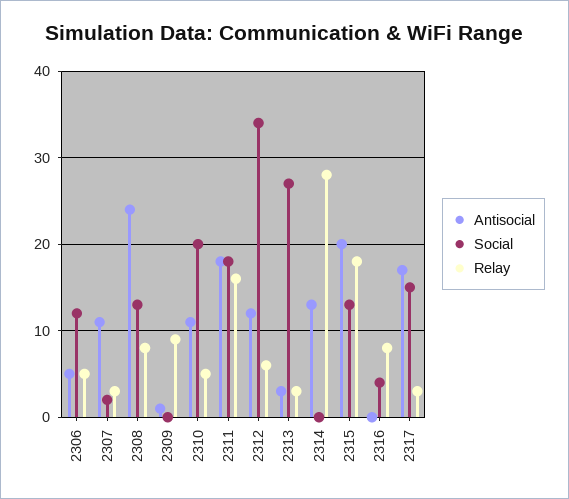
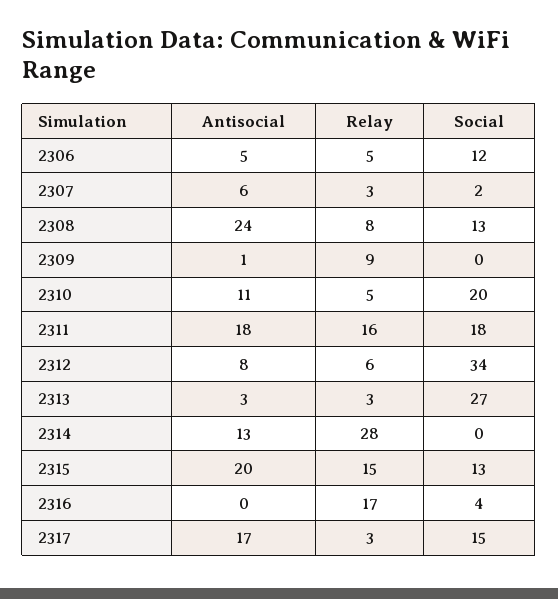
  {
    "Antisocial": {
      "2306": 5,
-     "2307": 11,
+     "2307": 6,
      "2308": 24,
      "2309": 1,
      "2310": 11,
      "2311": 18,
-     "2312": 12,
+     "2312": 8,
      "2313": 3,
      "2314": 13,
      "2315": 20,
      "2316": 0,
      "2317": 17
    },
    "Social": {
      "2306": 12,
      "2307": 2,
      "2308": 13,
      "2309": 0,
      "2310": 20,
      "2311": 18,
      "2312": 34,
      "2313": 27,
      "2314": 0,
      "2315": 13,
      "2316": 4,
      "2317": 15
    },
    "Relay": {
      "2306": 5,
      "2307": 3,
      "2308": 8,
      "2309": 9,
      "2310": 5,
      "2311": 16,
      "2312": 6,
      "2313": 3,
      "2314": 28,
-     "2315": 18,
+     "2315": 15,
-     "2316": 8,
+     "2316": 17,
      "2317": 3
    }
  }

